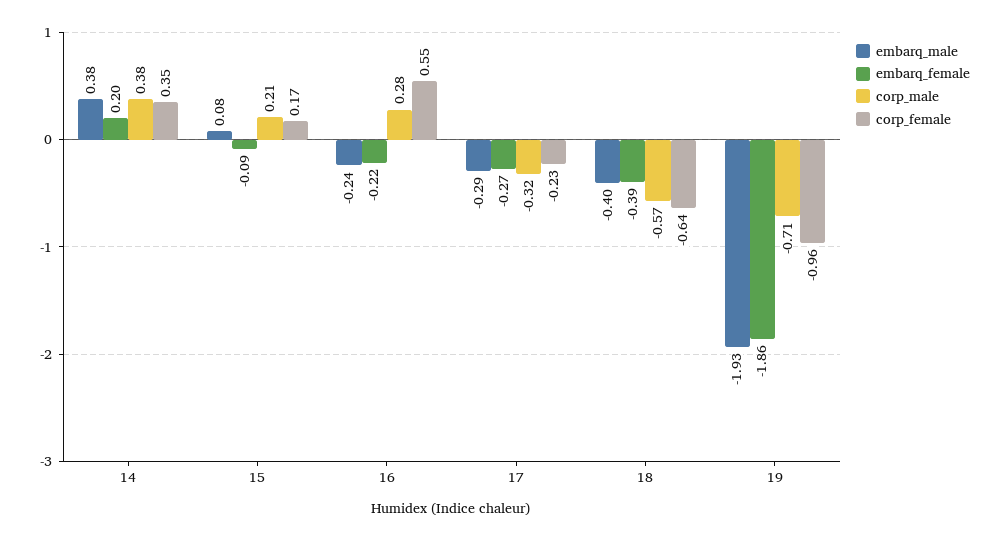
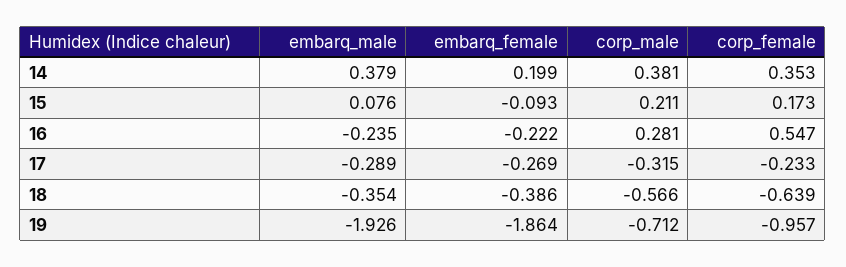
  {
    "embarq_male": {
      "14": 0.379,
      "15": 0.076,
      "16": -0.235,
      "17": -0.289,
-     "18": -0.4,
+     "18": -0.354,
      "19": -1.926
    },
    "embarq_female": {
      "14": 0.199,
      "15": -0.093,
      "16": -0.222,
      "17": -0.269,
      "18": -0.386,
      "19": -1.864
    },
    "corp_male": {
      "14": 0.381,
      "15": 0.211,
      "16": 0.281,
      "17": -0.315,
      "18": -0.566,
      "19": -0.712
    },
    "corp_female": {
      "14": 0.353,
      "15": 0.173,
      "16": 0.547,
      "17": -0.233,
      "18": -0.639,
      "19": -0.957
    }
  }

